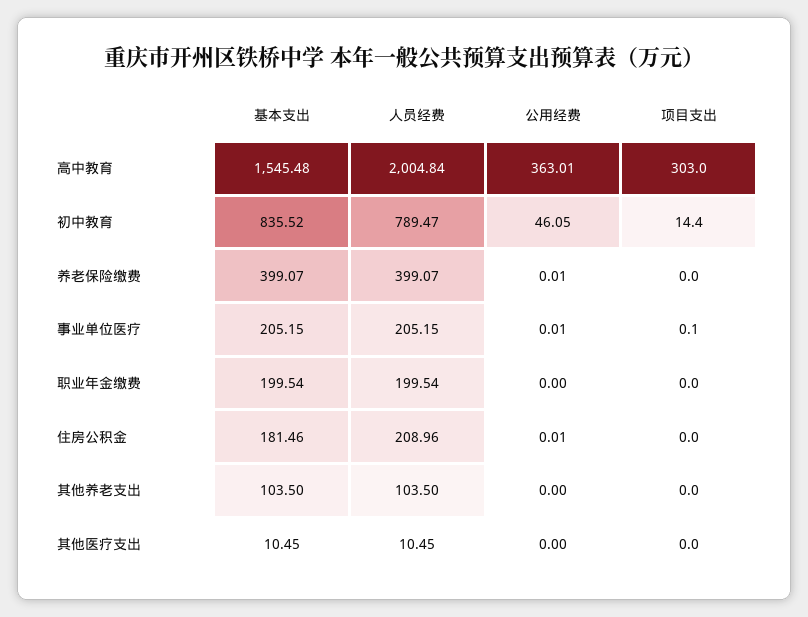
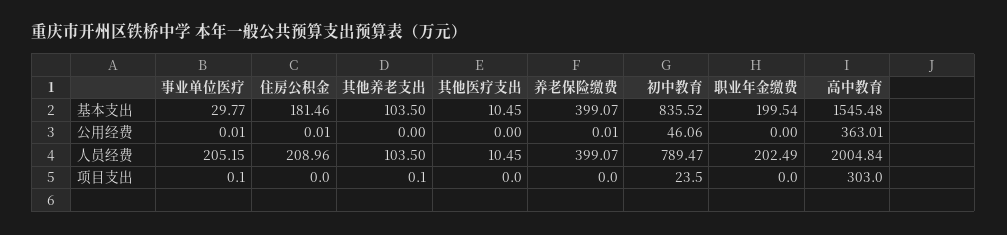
  {
    "基本支出": {
      "高中教育": 1545.48,
      "初中教育": 835.52,
      "养老保险缴费": 399.07,
-     "事业单位医疗": 205.15,
+     "事业单位医疗": 29.77,
      "职业年金缴费": 199.54,
      "住房公积金": 181.46,
      "其他养老支出": 103.5,
      "其他医疗支出": 10.45
    },
    "人员经费": {
      "高中教育": 2004.84,
      "初中教育": 789.47,
      "养老保险缴费": 399.07,
      "事业单位医疗": 205.15,
-     "职业年金缴费": 199.54,
+     "职业年金缴费": 202.49,
      "住房公积金": 208.96,
      "其他养老支出": 103.5,
      "其他医疗支出": 10.45
    },
    "公用经费": {
      "高中教育": 363.01,
-     "初中教育": 46.05,
+     "初中教育": 46.06,
      "养老保险缴费": 0.01,
      "事业单位医疗": 0.01,
      "职业年金缴费": 0,
      "住房公积金": 0.01,
      "其他养老支出": 0,
      "其他医疗支出": 0
    },
    "项目支出": {
      "高中教育": 303,
-     "初中教育": 14.4,
+     "初中教育": 23.5,
      "养老保险缴费": 0,
      "事业单位医疗": 0.1,
      "职业年金缴费": 0,
      "住房公积金": 0,
-     "其他养老支出": 0,
+     "其他养老支出": 0.1,
      "其他医疗支出": 0
    }
  }

